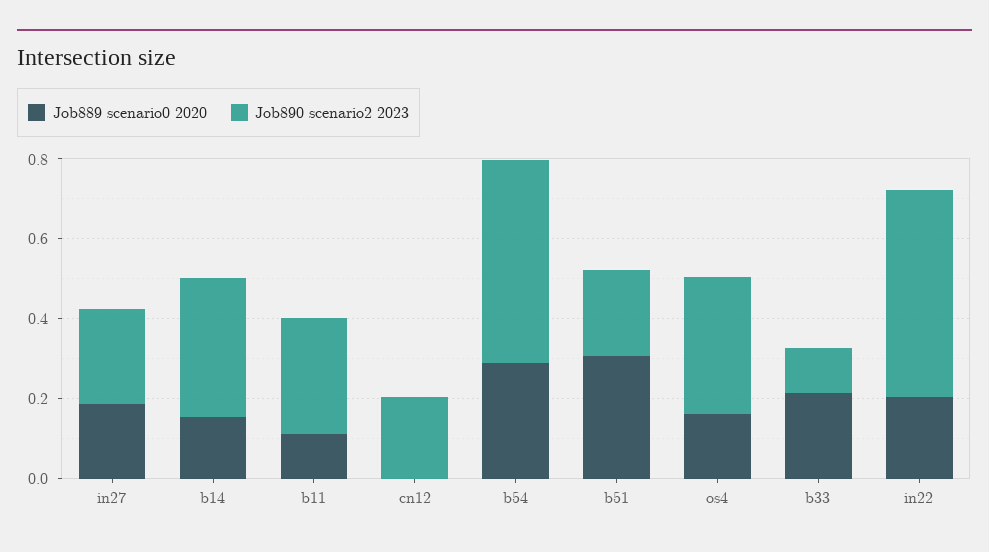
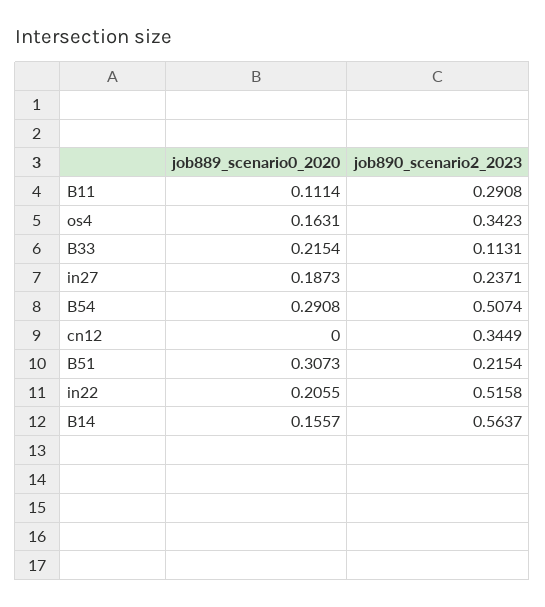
  {
    "Job889 scenario0 2020": {
      "in27": 0.1873,
      "b14": 0.1557,
      "b11": 0.1114,
      "cn12": 0,
      "b54": 0.2908,
      "b51": 0.3073,
      "os4": 0.1631,
      "b33": 0.2154,
      "in22": 0.2055
    },
    "Job890 scenario2 2023": {
      "in27": 0.2371,
-     "b14": 0.35,
+     "b14": 0.5637,
      "b11": 0.2908,
-     "cn12": 0.2,
+     "cn12": 0.3449,
      "b54": 0.5074,
      "b51": 0.2154,
      "os4": 0.3423,
      "b33": 0.1131,
      "in22": 0.5158
    }
  }

